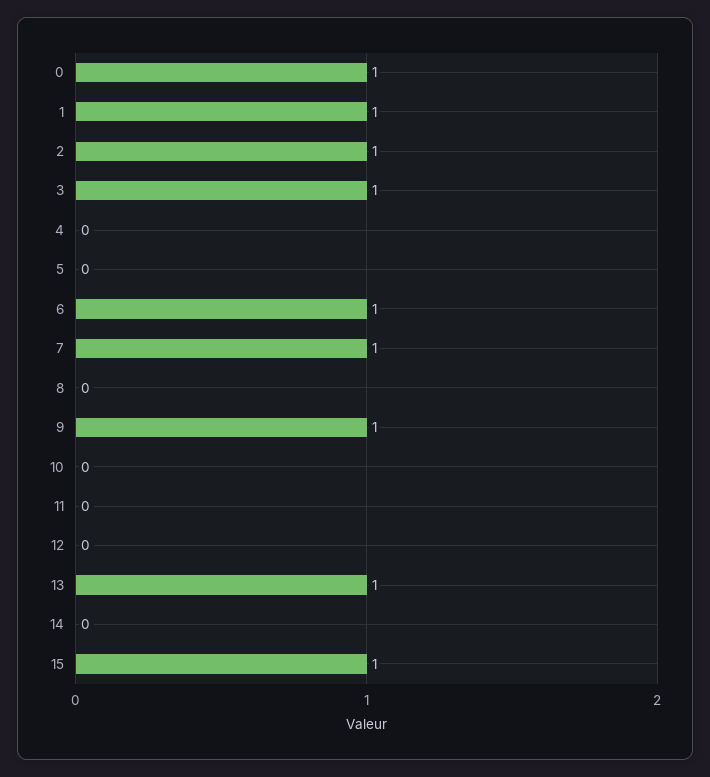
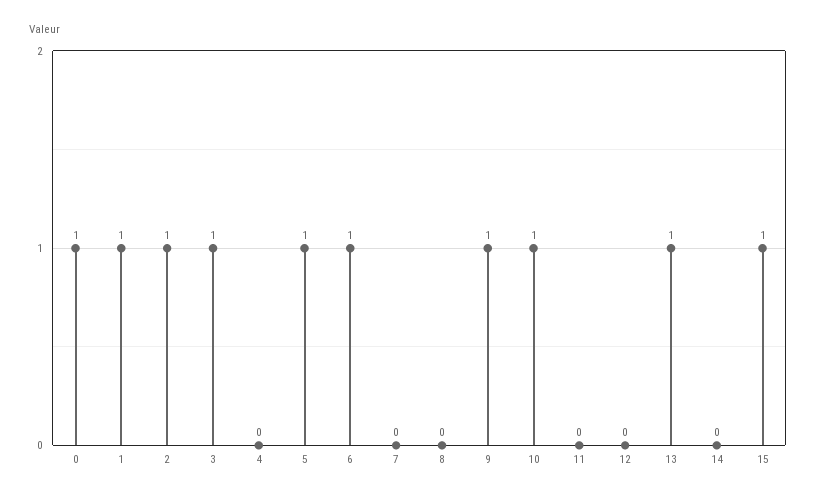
  {
    "0": 1,
    "1": 1,
    "2": 1,
    "3": 1,
    "4": 0,
-   "5": 0,
+   "5": 1,
    "6": 1,
-   "7": 1,
+   "7": 0,
    "8": 0,
    "9": 1,
-   "10": 0,
+   "10": 1,
    "11": 0,
    "12": 0,
    "13": 1,
    "14": 0,
    "15": 1
  }

